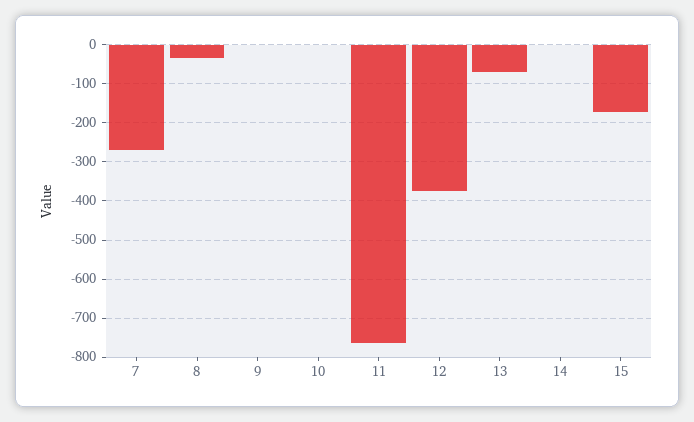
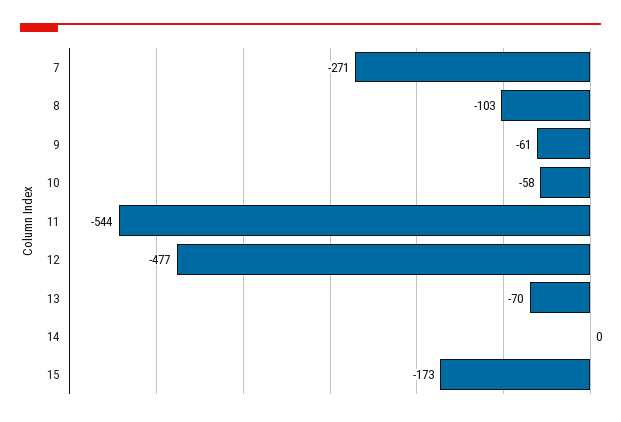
  {
    "7": -271,
-   "8": -40,
+   "8": -103,
-   "9": 0,
+   "9": -61,
-   "10": 0,
+   "10": -58,
-   "11": -760,
+   "11": -544,
-   "12": -380,
+   "12": -477,
    "13": -70,
    "14": 0,
    "15": -173
  }

